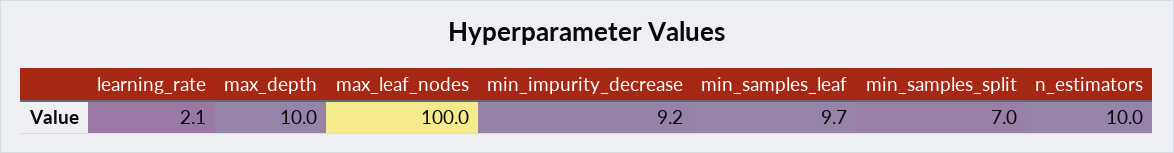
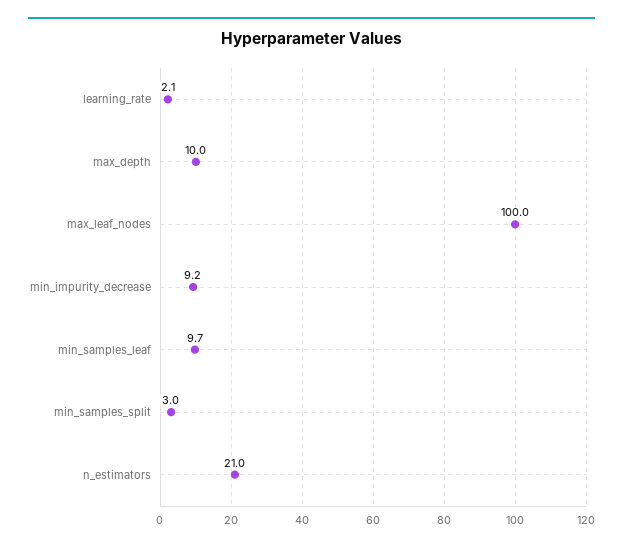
  {
    "learning_rate": 2.1,
    "max_depth": 10,
    "max_leaf_nodes": 100,
    "min_impurity_decrease": 9.2,
    "min_samples_leaf": 9.7,
-   "min_samples_split": 7,
+   "min_samples_split": 3,
-   "n_estimators": 10
+   "n_estimators": 21
  }

